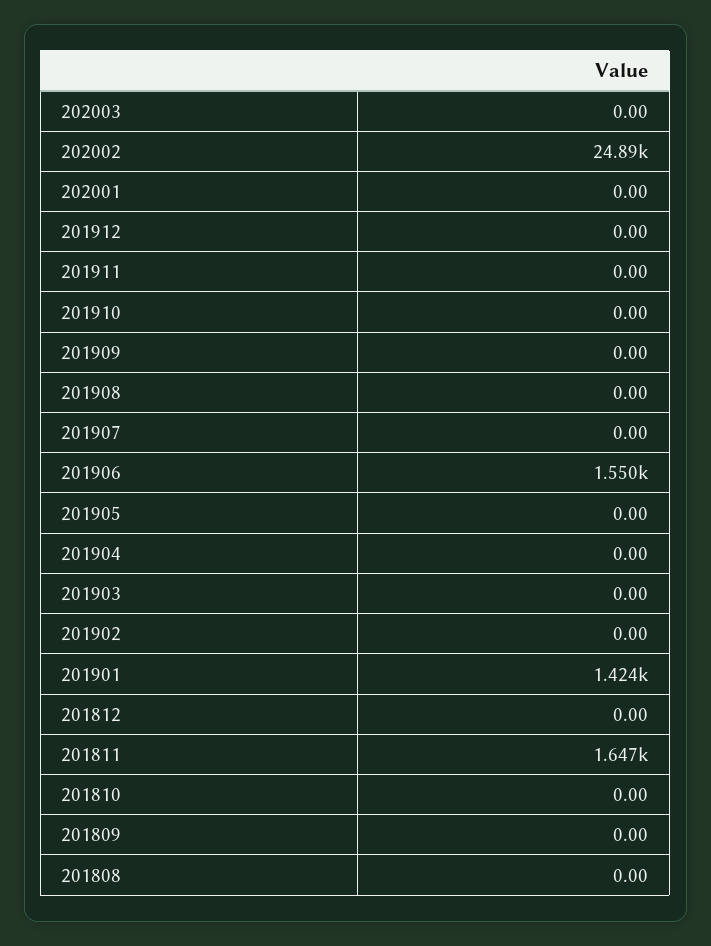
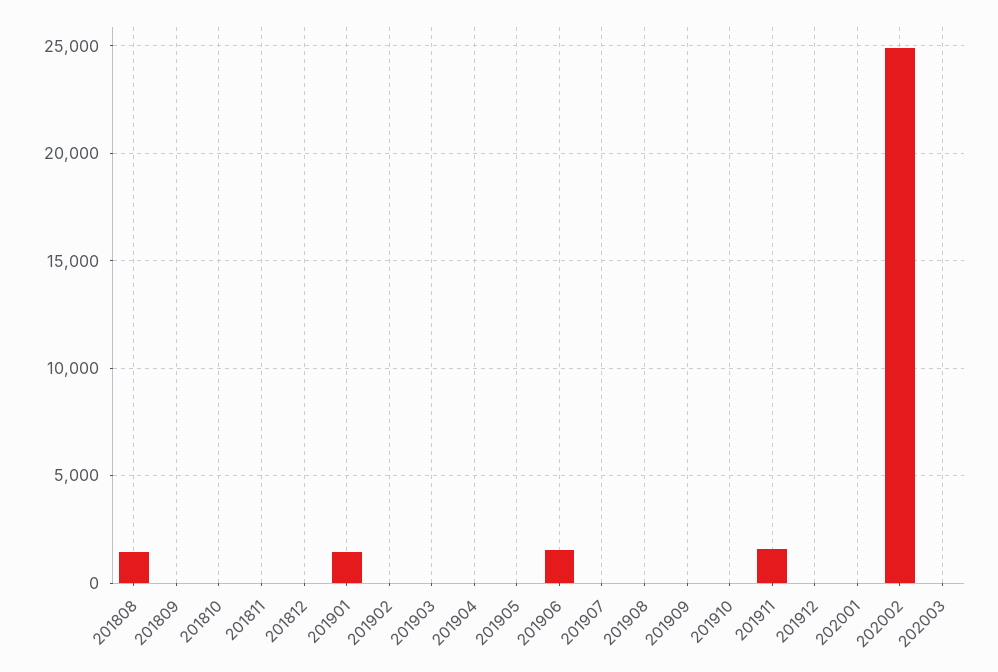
  {
    "202003": 0,
    "202002": 24890,
    "202001": 0,
    "201912": 0,
-   "201911": 0,
+   "201911": 1500,
    "201910": 0,
    "201909": 0,
    "201908": 0,
    "201907": 0,
    "201906": 1550,
    "201905": 0,
    "201904": 0,
    "201903": 0,
    "201902": 0,
    "201901": 1424,
    "201812": 0,
-   "201811": 1647,
+   "201811": 0,
    "201810": 0,
    "201809": 0,
-   "201808": 0
+   "201808": 1500
  }

